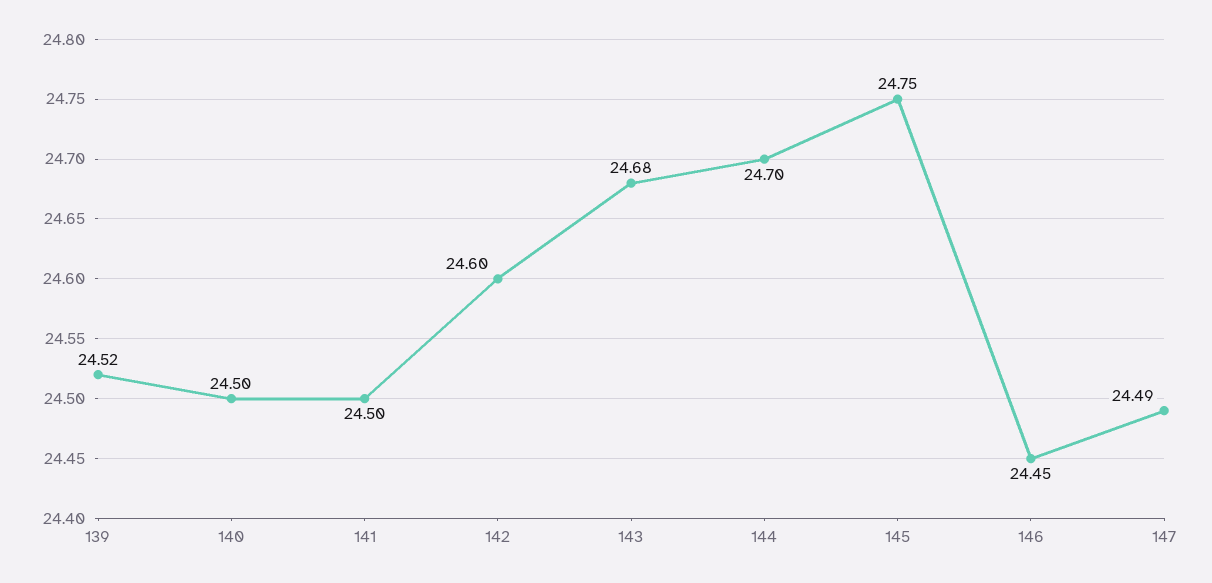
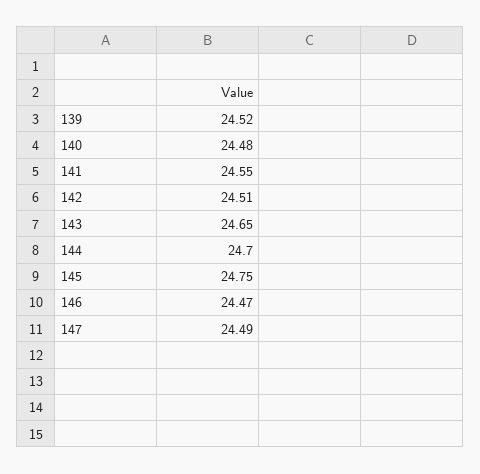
  {
    "139": 24.52,
-   "140": 24.5,
+   "140": 24.48,
-   "141": 24.5,
+   "141": 24.55,
-   "142": 24.6,
+   "142": 24.51,
-   "143": 24.68,
+   "143": 24.65,
    "144": 24.7,
    "145": 24.75,
-   "146": 24.45,
+   "146": 24.47,
    "147": 24.49
  }

